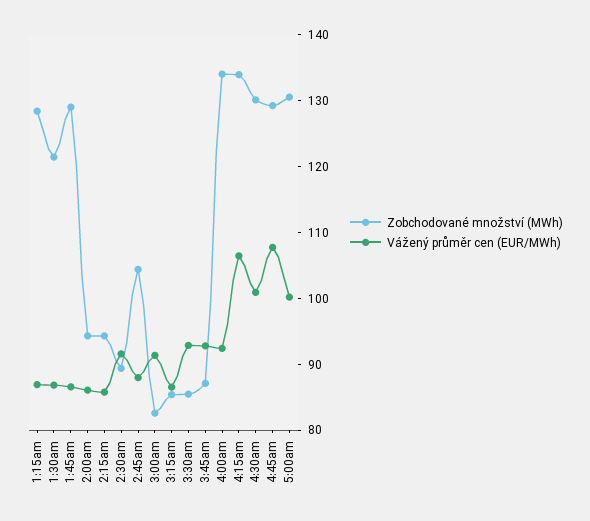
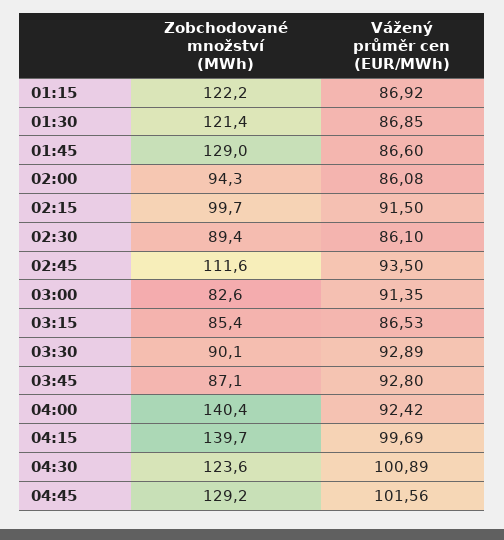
  {
    "Zobchodované množství (MWh)": {
-     "1:15am": 128,
+     "1:15am": 122.2,
      "1:30am": 121.4,
      "1:45am": 129,
      "2:00am": 94.3,
-     "2:15am": 94,
+     "2:15am": 99.7,
      "2:30am": 89.4,
-     "2:45am": 104,
+     "2:45am": 111.6,
      "3:00am": 82.6,
      "3:15am": 85.4,
-     "3:30am": 86,
+     "3:30am": 90.1,
      "3:45am": 87.1,
-     "4:00am": 134,
+     "4:00am": 140.4,
-     "4:15am": 134,
+     "4:15am": 139.7,
-     "4:30am": 130,
+     "4:30am": 123.6,
-     "4:45am": 129.2,
+     "4:45am": 129.2
-     "5:00am": 130
    },
    "Vážený průměr cen (EUR/MWh)": {
      "1:15am": 86.92,
      "1:30am": 86.85,
      "1:45am": 86.6,
      "2:00am": 86.08,
-     "2:15am": 86,
+     "2:15am": 91.5,
-     "2:30am": 92,
+     "2:30am": 86.1,
-     "2:45am": 88,
+     "2:45am": 93.5,
      "3:00am": 91.35,
      "3:15am": 86.53,
      "3:30am": 92.89,
      "3:45am": 92.8,
      "4:00am": 92.42,
-     "4:15am": 106,
+     "4:15am": 99.69,
      "4:30am": 100.89,
-     "4:45am": 108,
+     "4:45am": 101.56
-     "5:00am": 100
    }
  }

